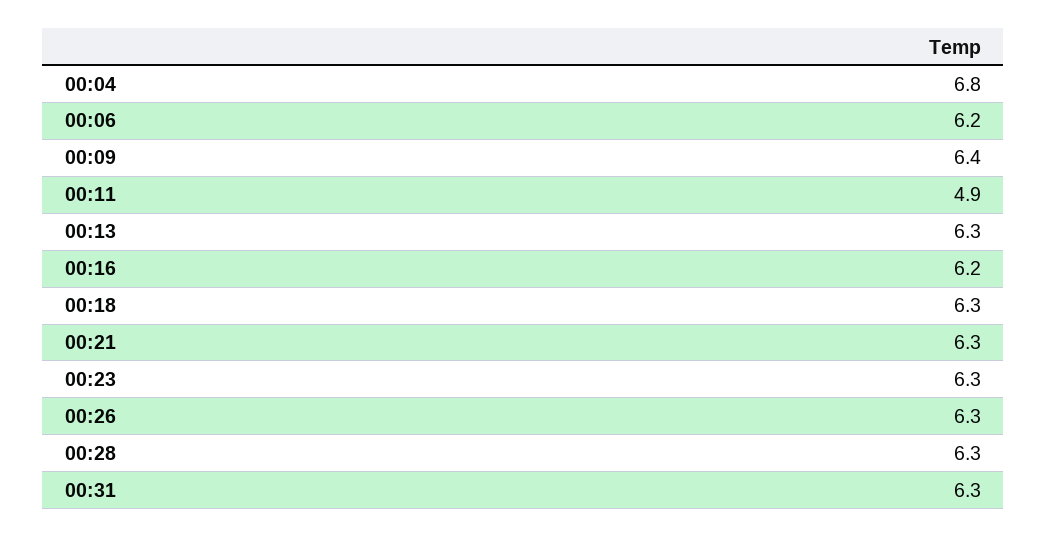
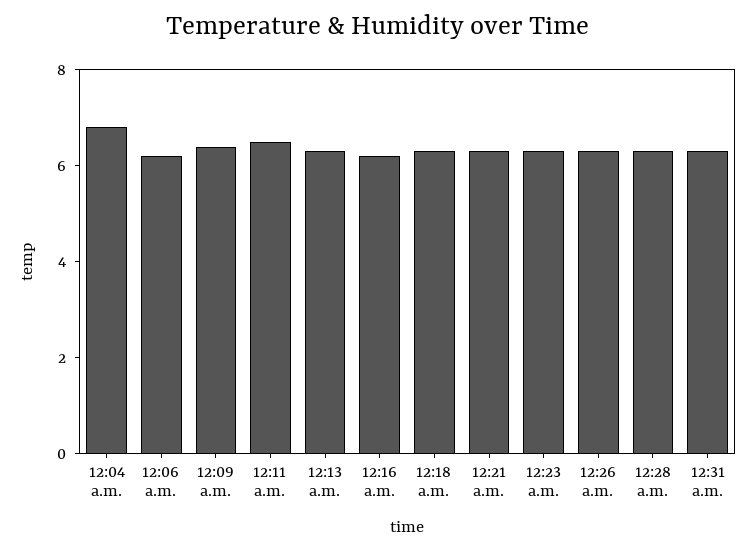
  {
    "00:04": 6.8,
    "00:06": 6.2,
    "00:09": 6.4,
-   "00:11": 4.9,
+   "00:11": 6.5,
    "00:13": 6.3,
    "00:16": 6.2,
    "00:18": 6.3,
    "00:21": 6.3,
    "00:23": 6.3,
    "00:26": 6.3,
    "00:28": 6.3,
    "00:31": 6.3
  }

